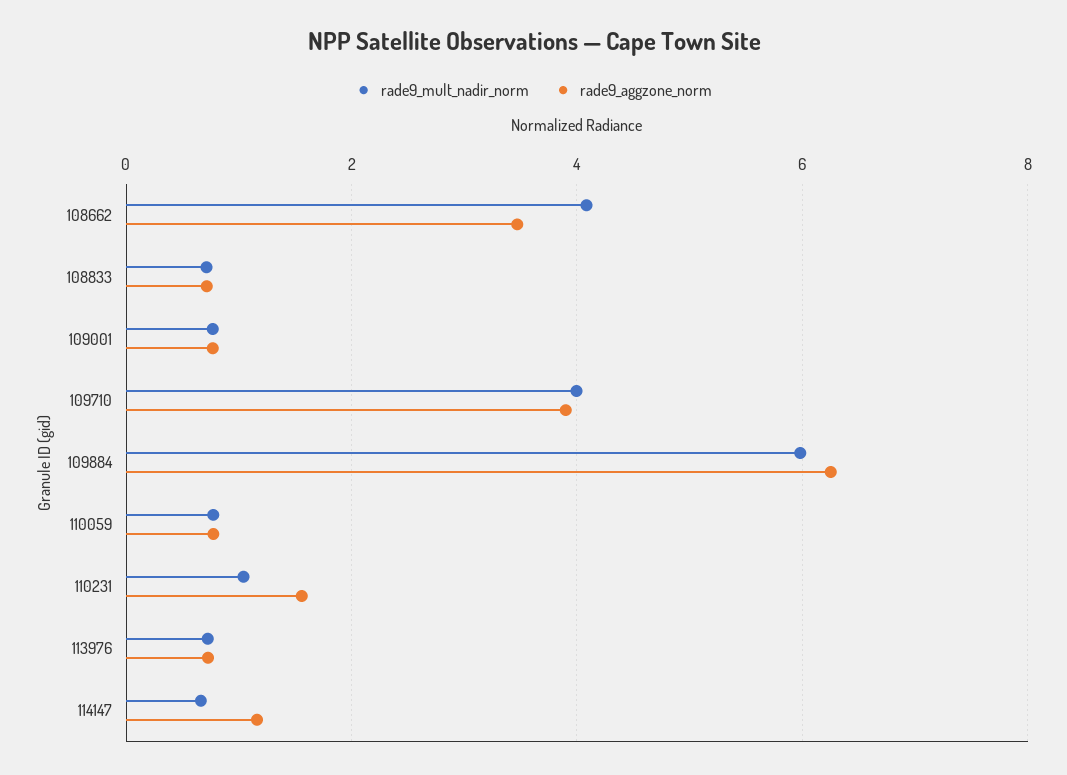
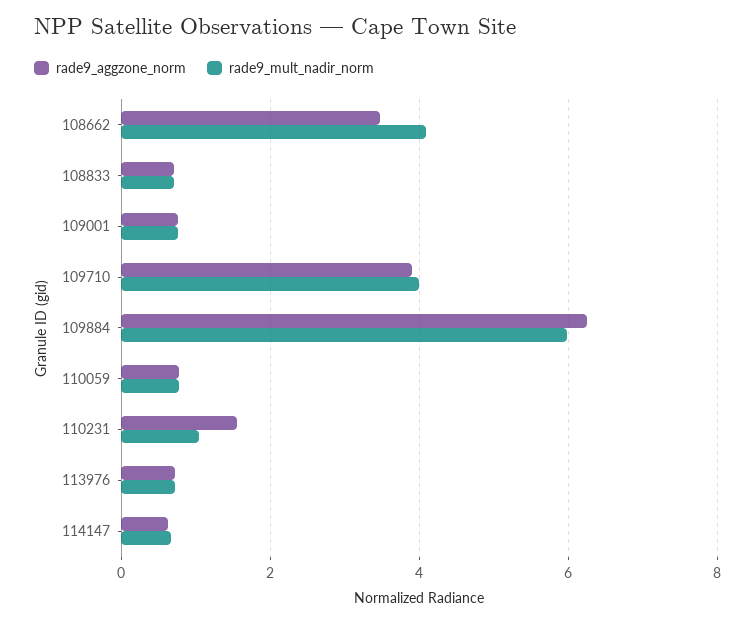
  {
    "rade9_mult_nadir_norm": {
      "108662": 4,
      "108833": 0.8,
      "109001": 0.8,
      "109710": 4,
      "109884": 6,
      "110059": 0.8,
      "110231": 1,
      "113976": 0.8,
      "114147": 0.6
    },
    "rade9_aggzone_norm": {
      "108662": 3.4,
      "108833": 0.8,
      "109001": 0.8,
      "109710": 4,
      "109884": 6.2,
      "110059": 0.8,
      "110231": 1.6,
      "113976": 0.8,
-     "114147": 1.2
+     "114147": 0.6
    }
  }

